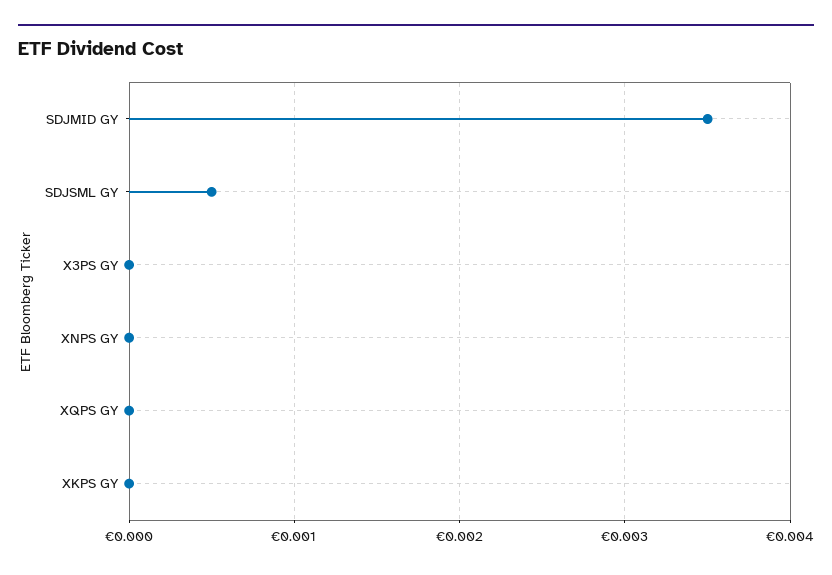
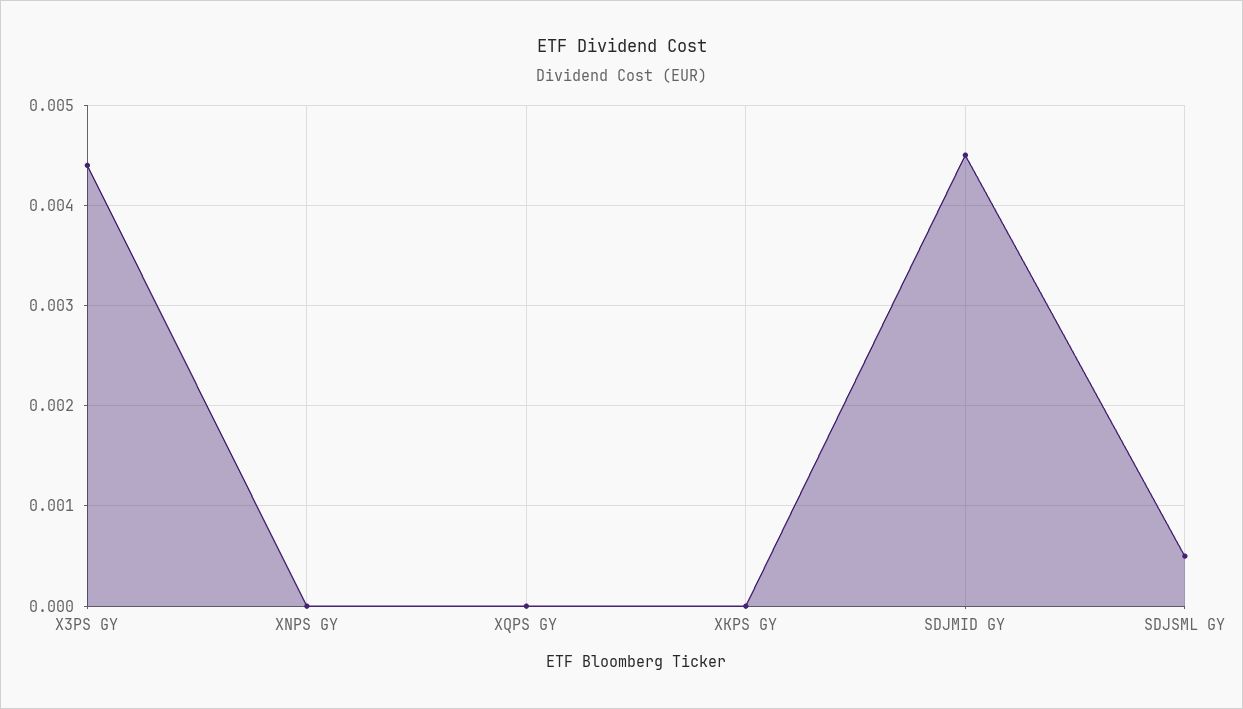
  {
-   "SDJMID GY": 0.0035,
+   "SDJMID GY": 0.0045,
    "SDJSML GY": 0.0005,
-   "X3PS GY": 0,
+   "X3PS GY": 0.0044,
    "XNPS GY": 0,
    "XQPS GY": 0,
    "XKPS GY": 0
  }

